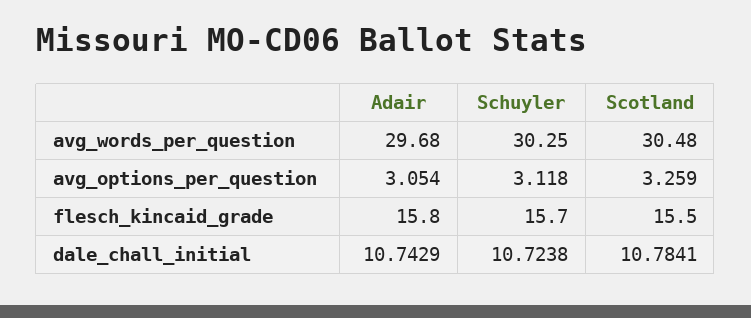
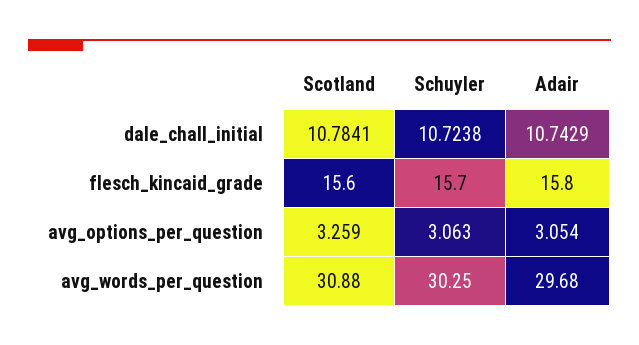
  {
    "Adair": {
      "avg_words_per_question": 29.68,
      "avg_options_per_question": 3.054,
      "flesch_kincaid_grade": 15.8,
      "dale_chall_initial": 10.7429
    },
    "Schuyler": {
      "avg_words_per_question": 30.25,
-     "avg_options_per_question": 3.118,
+     "avg_options_per_question": 3.063,
      "flesch_kincaid_grade": 15.7,
      "dale_chall_initial": 10.7238
    },
    "Scotland": {
-     "avg_words_per_question": 30.48,
+     "avg_words_per_question": 30.88,
      "avg_options_per_question": 3.259,
-     "flesch_kincaid_grade": 15.5,
+     "flesch_kincaid_grade": 15.6,
      "dale_chall_initial": 10.7841
    }
  }

